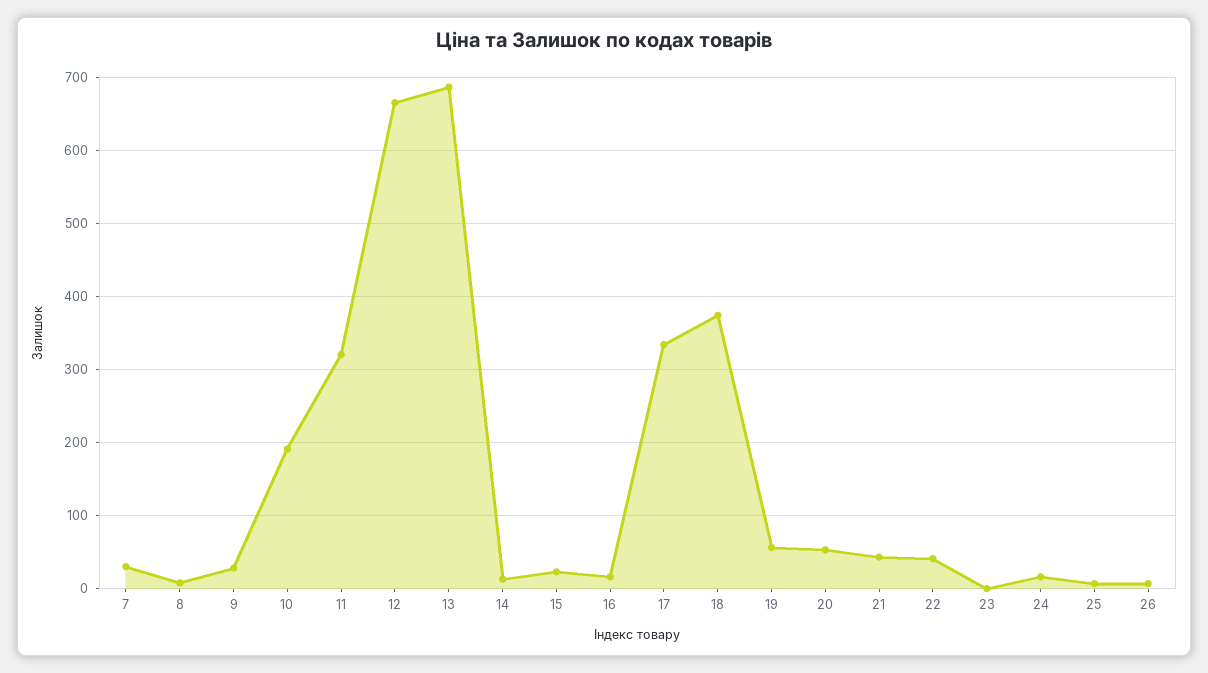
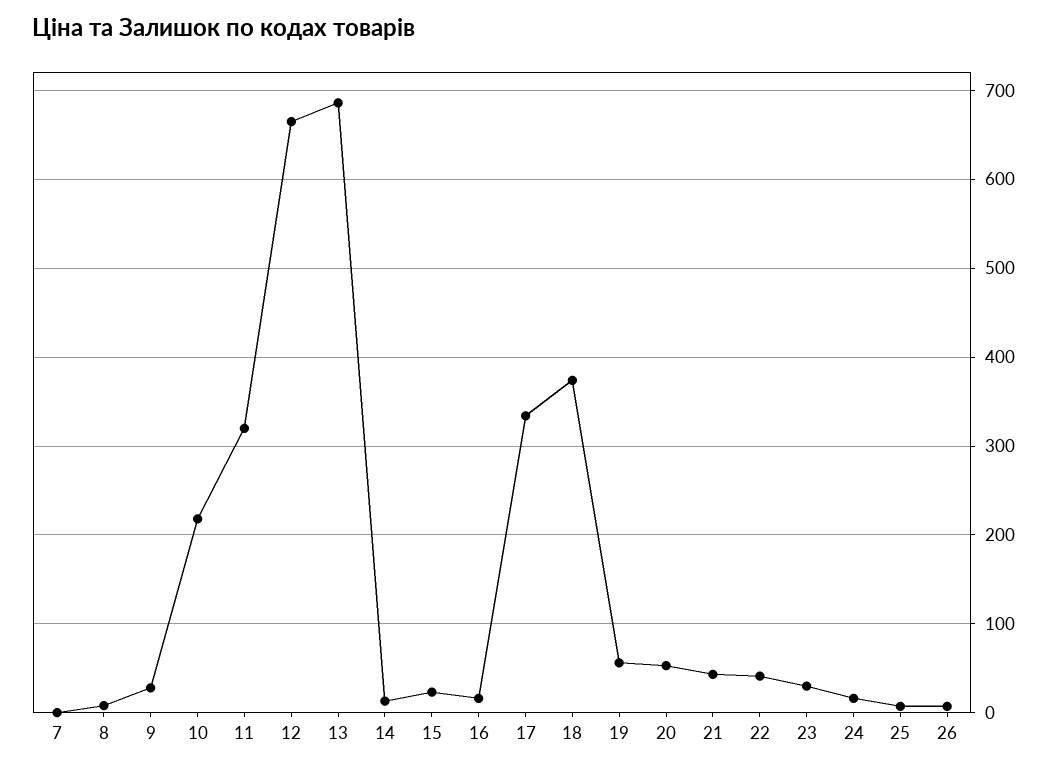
  {
-   "7": 30,
+   "7": 0,
    "8": 10,
    "9": 30,
-   "10": 190,
+   "10": 220,
    "11": 320,
    "12": 670,
    "13": 690,
    "14": 10,
    "15": 20,
    "16": 20,
    "17": 330,
    "18": 370,
    "19": 60,
    "20": 50,
    "21": 40,
    "22": 40,
-   "23": 0,
+   "23": 30,
    "24": 20,
    "25": 10,
    "26": 10
  }

